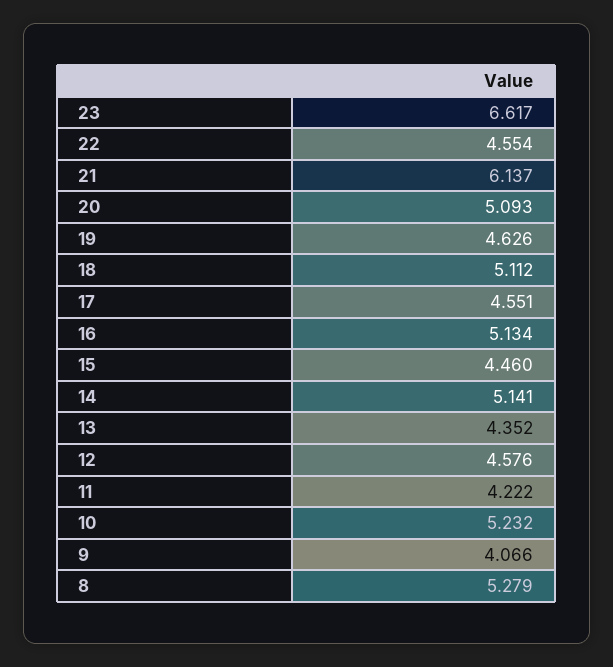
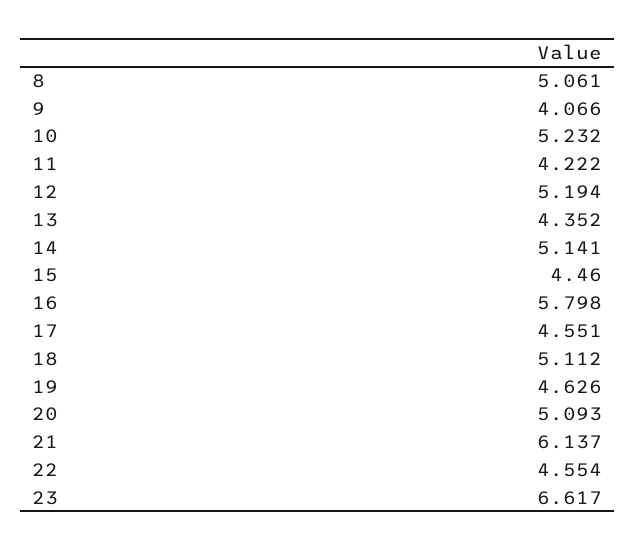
  {
    "23": 6.617,
    "22": 4.554,
    "21": 6.137,
    "20": 5.093,
    "19": 4.626,
    "18": 5.112,
    "17": 4.551,
-   "16": 5.134,
+   "16": 5.798,
    "15": 4.46,
    "14": 5.141,
    "13": 4.352,
-   "12": 4.576,
+   "12": 5.194,
    "11": 4.222,
    "10": 5.232,
    "9": 4.066,
-   "8": 5.279
+   "8": 5.061
  }

